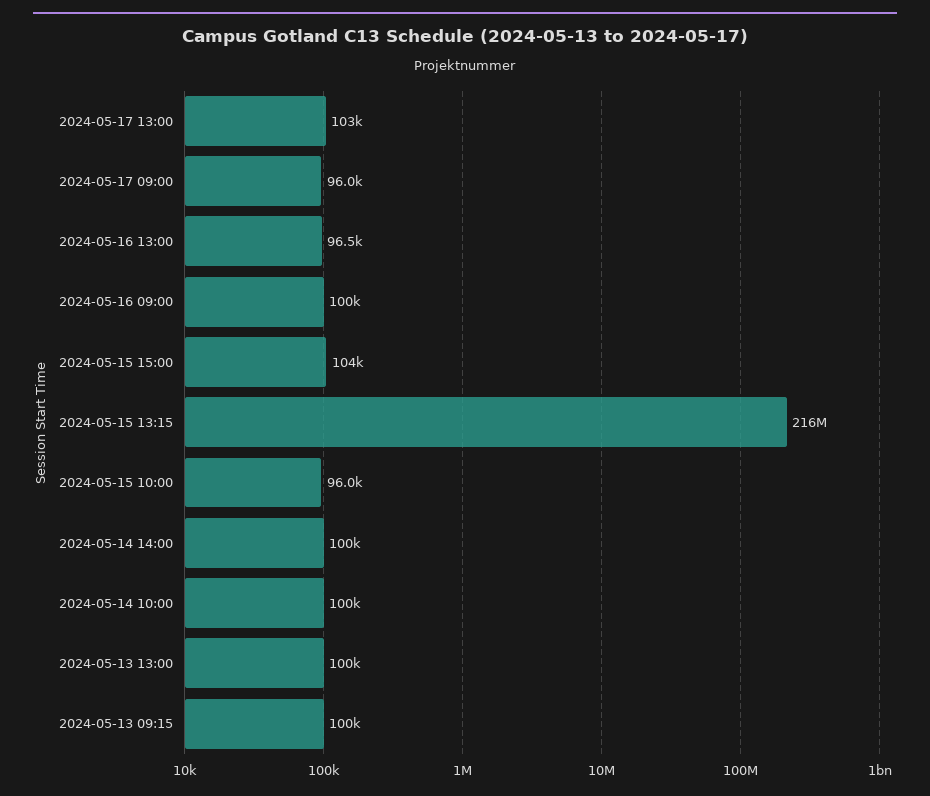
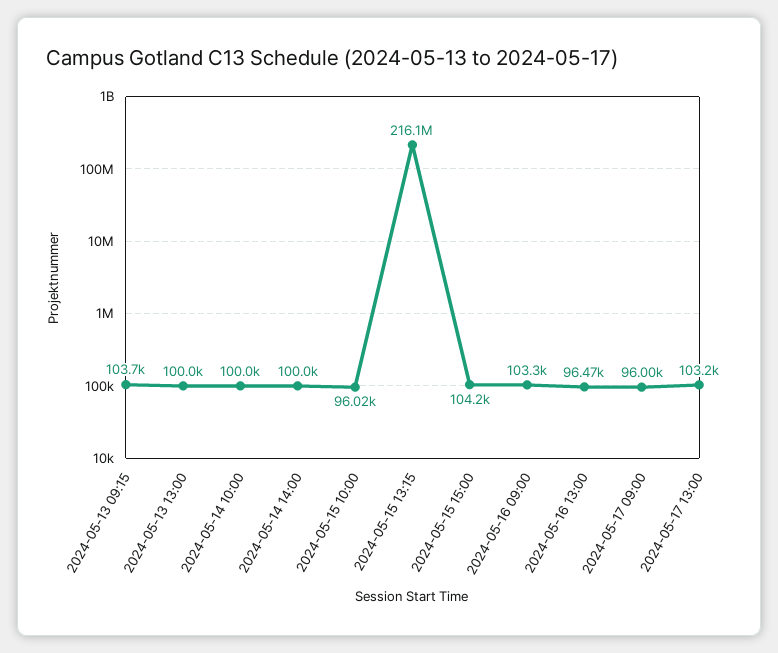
  {
    "2024-05-17 13:00": 103200,
    "2024-05-17 09:00": 96000,
    "2024-05-16 13:00": 96470,
-   "2024-05-16 09:00": 100000,
+   "2024-05-16 09:00": 103300,
    "2024-05-15 15:00": 104200,
    "2024-05-15 13:15": 216100000,
    "2024-05-15 10:00": 96020,
    "2024-05-14 14:00": 100000,
    "2024-05-14 10:00": 100000,
    "2024-05-13 13:00": 100000,
-   "2024-05-13 09:15": 100000
+   "2024-05-13 09:15": 103700
  }

